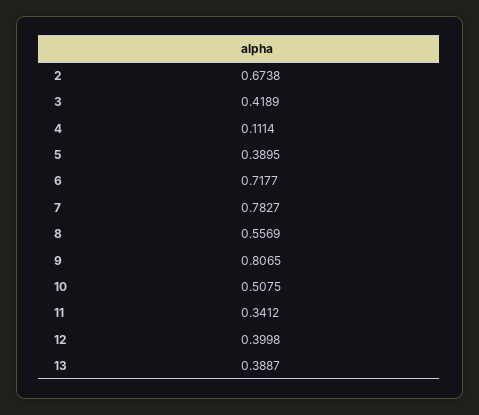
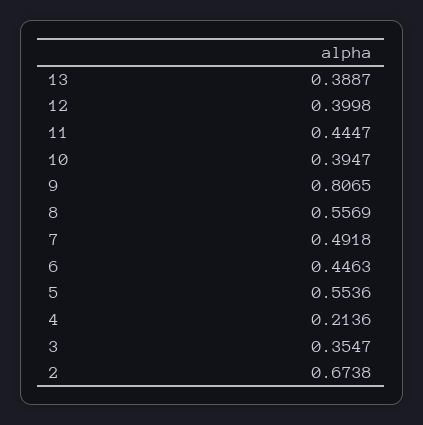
  {
    "2": 0.6738,
-   "3": 0.4189,
+   "3": 0.3547,
-   "4": 0.1114,
+   "4": 0.2136,
-   "5": 0.3895,
+   "5": 0.5536,
-   "6": 0.7177,
+   "6": 0.4463,
-   "7": 0.7827,
+   "7": 0.4918,
    "8": 0.5569,
    "9": 0.8065,
-   "10": 0.5075,
+   "10": 0.3947,
-   "11": 0.3412,
+   "11": 0.4447,
    "12": 0.3998,
    "13": 0.3887
  }

